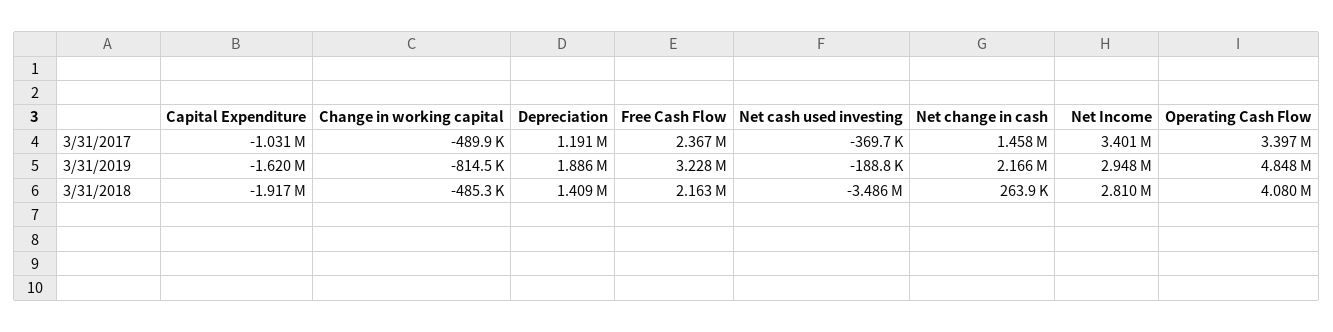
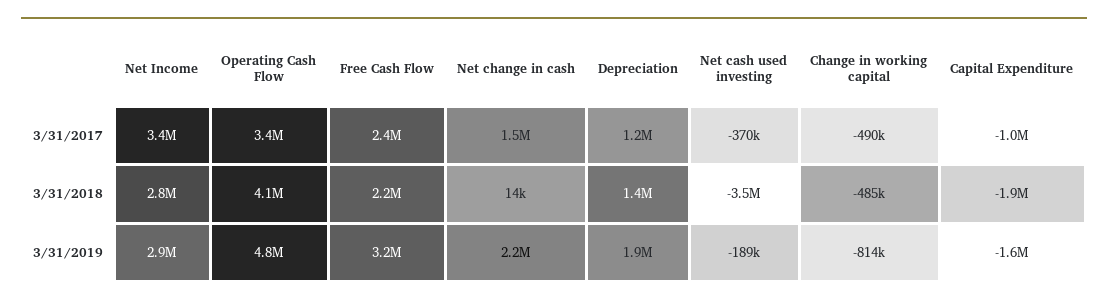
  {
    "Capital Expenditure": {
      "3/31/2017": -1031000,
      "3/31/2019": -1620000,
      "3/31/2018": -1917000
    },
    "Change in working capital": {
      "3/31/2017": -489900,
      "3/31/2019": -814500,
      "3/31/2018": -485300
    },
    "Depreciation": {
      "3/31/2017": 1191000,
      "3/31/2019": 1886000,
      "3/31/2018": 1409000
    },
    "Free Cash Flow": {
      "3/31/2017": 2367000,
      "3/31/2019": 3228000,
      "3/31/2018": 2163000
    },
    "Net cash used investing": {
      "3/31/2017": -369700,
      "3/31/2019": -188800,
      "3/31/2018": -3486000
    },
    "Net change in cash": {
      "3/31/2017": 1458000,
      "3/31/2019": 2166000,
-     "3/31/2018": 263900
+     "3/31/2018": 14000
    },
    "Net Income": {
      "3/31/2017": 3401000,
      "3/31/2019": 2948000,
      "3/31/2018": 2810000
    },
    "Operating Cash Flow": {
      "3/31/2017": 3397000,
      "3/31/2019": 4848000,
      "3/31/2018": 4080000
    }
  }

